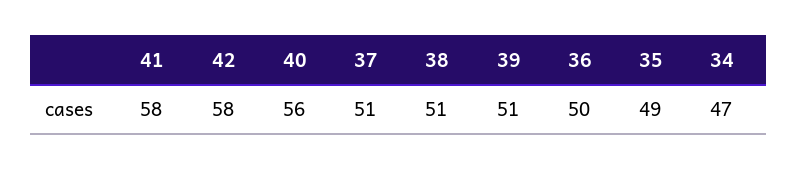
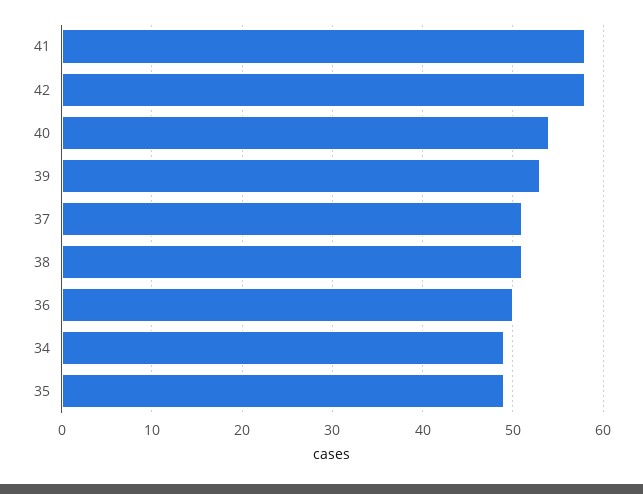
  {
    "41": 58,
    "42": 58,
-   "40": 56,
+   "40": 54,
    "37": 51,
    "38": 51,
-   "39": 51,
+   "39": 53,
    "36": 50,
    "35": 49,
-   "34": 47
+   "34": 49
  }

